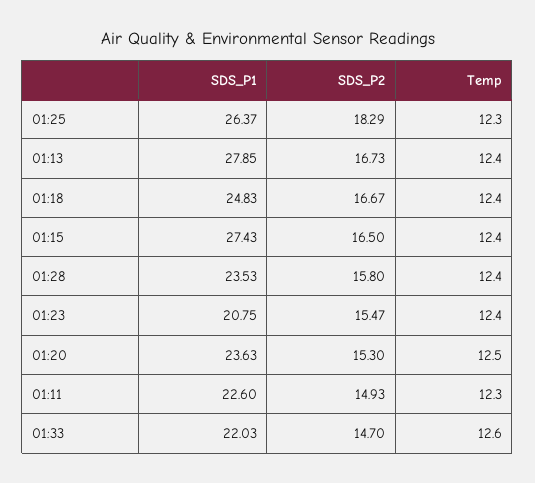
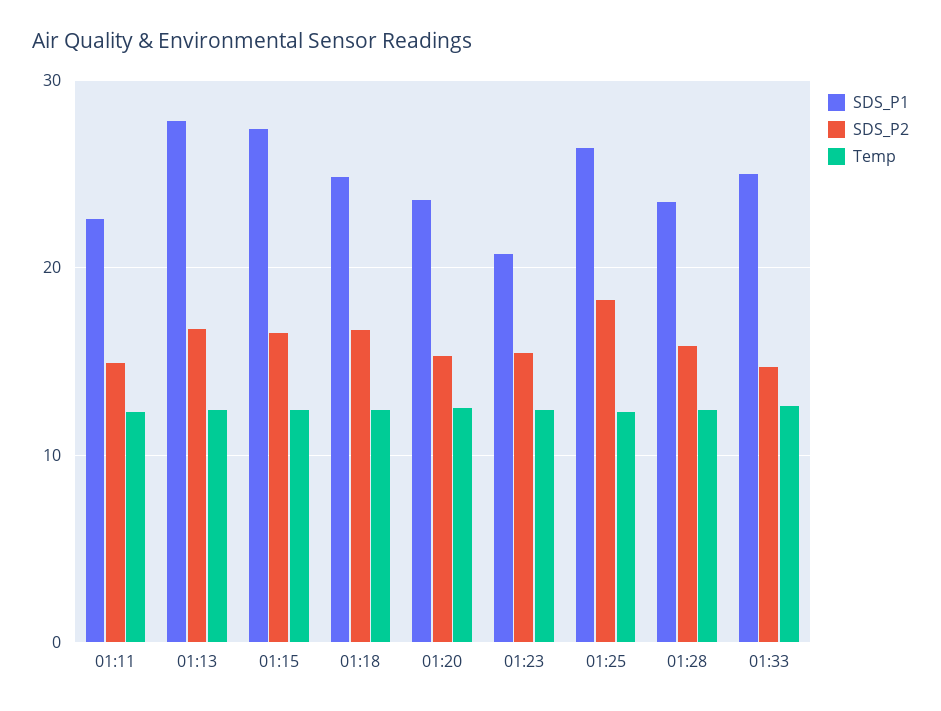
  {
    "SDS_P1": {
      "01:25": 26.37,
      "01:13": 27.85,
      "01:18": 24.83,
      "01:15": 27.43,
      "01:28": 23.53,
      "01:23": 20.75,
      "01:20": 23.63,
      "01:11": 22.6,
-     "01:33": 22.03
+     "01:33": 25
    },
    "SDS_P2": {
      "01:25": 18.29,
      "01:13": 16.73,
      "01:18": 16.67,
      "01:15": 16.5,
      "01:28": 15.8,
      "01:23": 15.47,
      "01:20": 15.3,
      "01:11": 14.93,
      "01:33": 14.7
    },
    "Temp": {
      "01:25": 12.3,
      "01:13": 12.4,
      "01:18": 12.4,
      "01:15": 12.4,
      "01:28": 12.4,
      "01:23": 12.4,
      "01:20": 12.5,
      "01:11": 12.3,
      "01:33": 12.6
    }
  }

